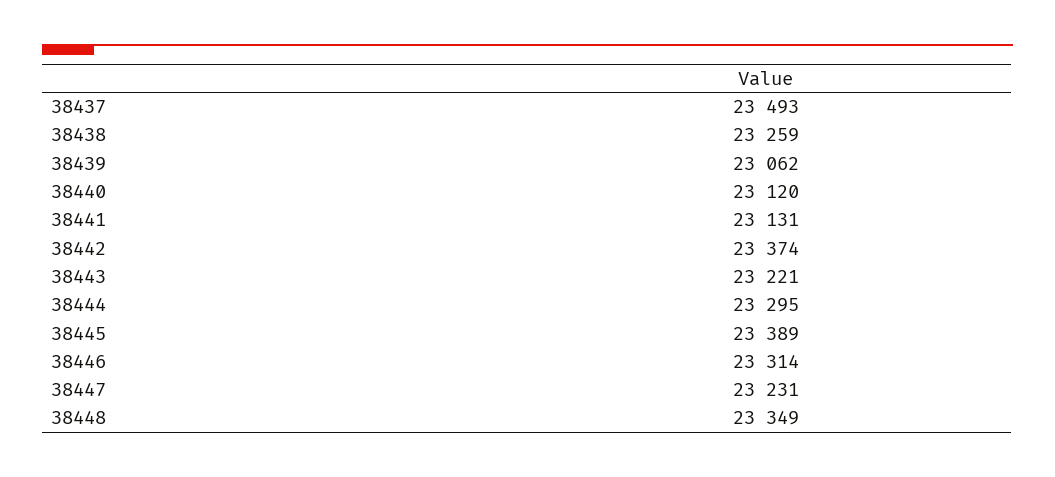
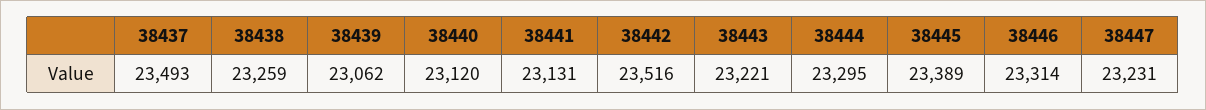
  {
    "38437": 23493,
    "38438": 23259,
    "38439": 23062,
    "38440": 23120,
    "38441": 23131,
-   "38442": 23374,
+   "38442": 23516,
    "38443": 23221,
    "38444": 23295,
    "38445": 23389,
    "38446": 23314,
-   "38447": 23231,
+   "38447": 23231
-   "38448": 23349
  }

